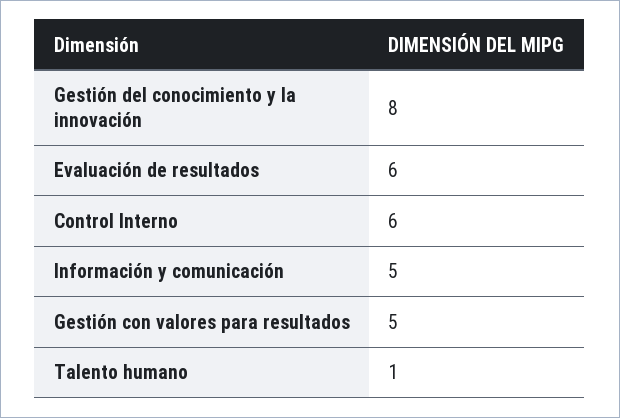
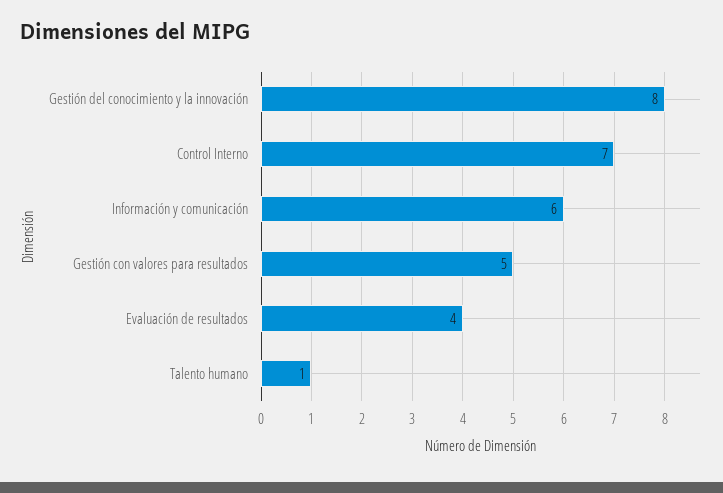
  {
    "Gestión del conocimiento y la innovación": 8,
-   "Evaluación de resultados": 6,
+   "Evaluación de resultados": 4,
-   "Control Interno": 6,
+   "Control Interno": 7,
-   "Información y comunicación": 5,
+   "Información y comunicación": 6,
    "Gestión con valores para resultados": 5,
    "Talento humano": 1
  }

